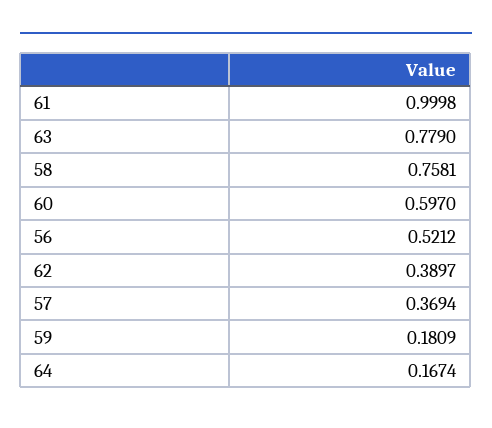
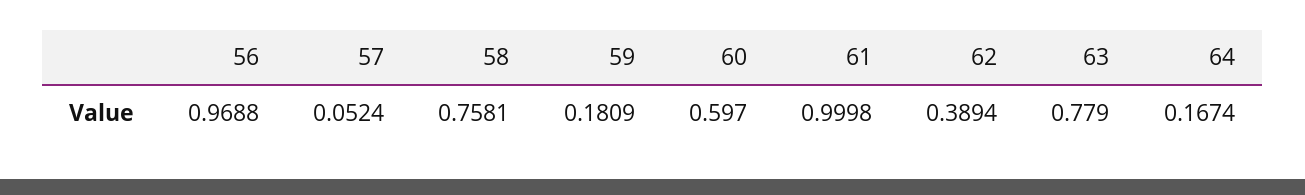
  {
    "61": 0.9998,
    "63": 0.779,
    "58": 0.7581,
    "60": 0.597,
-   "56": 0.5212,
+   "56": 0.9688,
-   "62": 0.3897,
+   "62": 0.3894,
-   "57": 0.3694,
+   "57": 0.0524,
    "59": 0.1809,
    "64": 0.1674
  }

